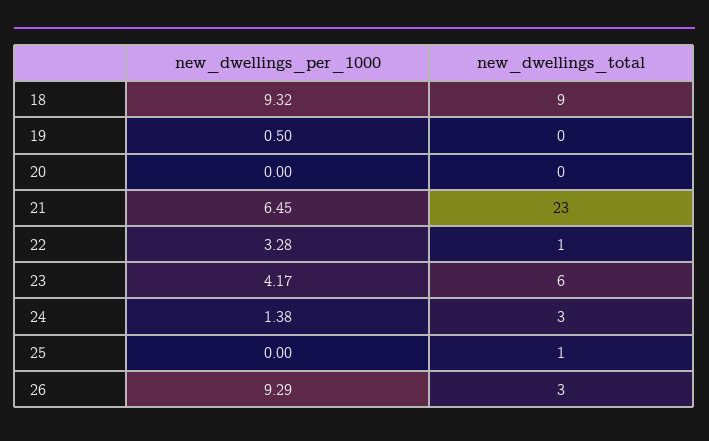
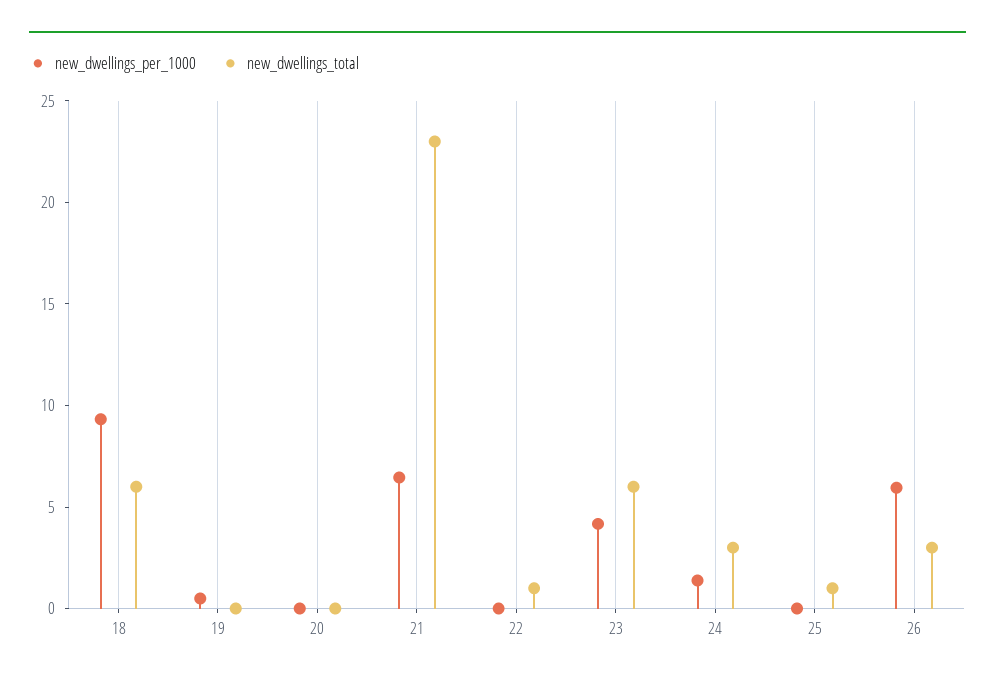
  {
    "new_dwellings_per_1000": {
      "18": 9.32,
      "19": 0.5,
      "20": 0,
      "21": 6.45,
-     "22": 3.28,
+     "22": 0,
      "23": 4.17,
      "24": 1.38,
      "25": 0,
-     "26": 9.29
+     "26": 6
    },
    "new_dwellings_total": {
-     "18": 9,
+     "18": 6,
      "19": 0,
      "20": 0,
      "21": 23,
      "22": 1,
      "23": 6,
      "24": 3,
      "25": 1,
      "26": 3
    }
  }

